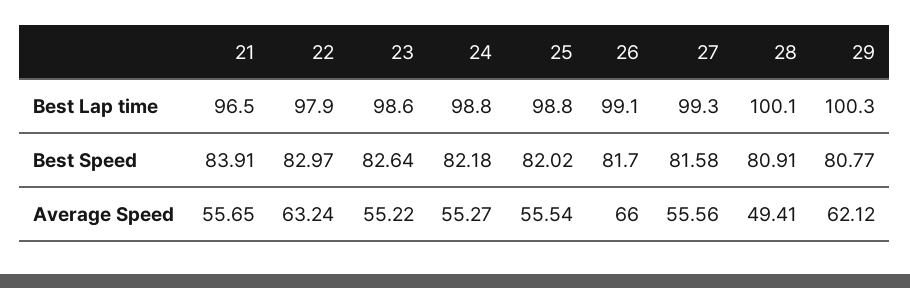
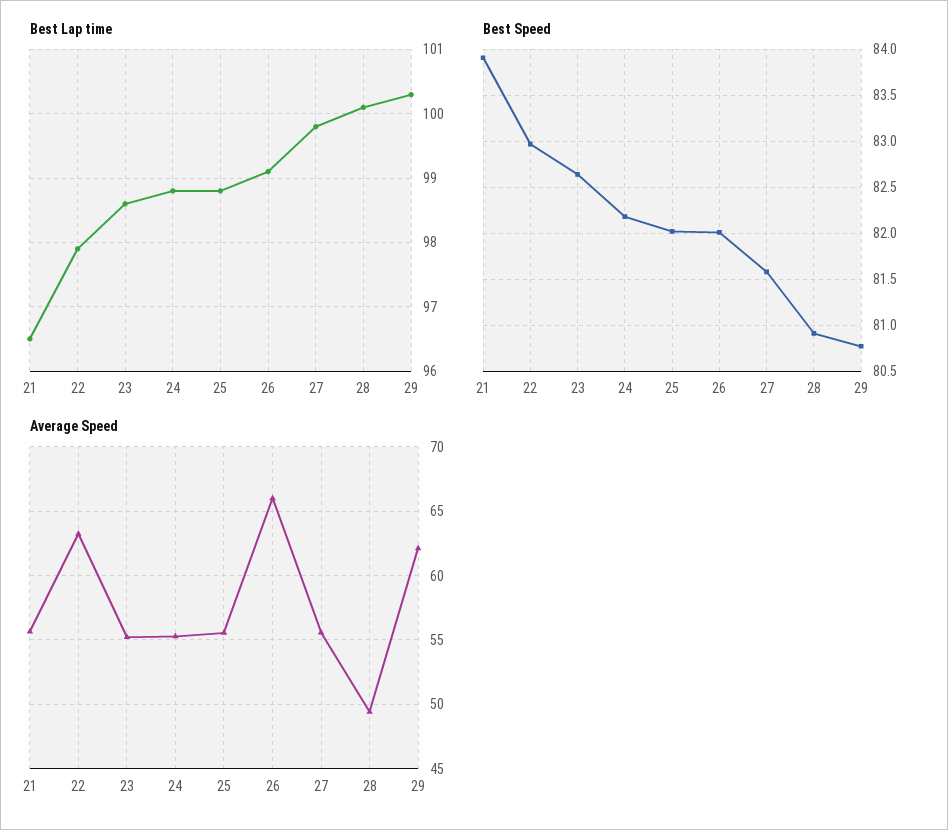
  {
    "Best Lap time": {
      "21": 96.5,
      "22": 97.9,
      "23": 98.6,
      "24": 98.8,
      "25": 98.8,
      "26": 99.1,
-     "27": 99.3,
+     "27": 99.8,
      "28": 100.1,
      "29": 100.3
    },
    "Best Speed": {
      "21": 83.91,
      "22": 82.97,
      "23": 82.64,
      "24": 82.18,
      "25": 82.02,
-     "26": 81.7,
+     "26": 82,
      "27": 81.58,
      "28": 80.91,
      "29": 80.77
    },
    "Average Speed": {
      "21": 55.65,
      "22": 63.24,
      "23": 55.22,
      "24": 55.27,
      "25": 55.54,
      "26": 66,
      "27": 55.56,
      "28": 49.41,
      "29": 62.12
    }
  }

